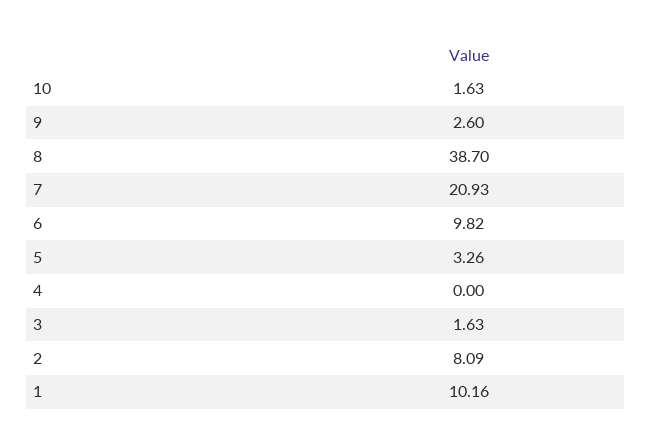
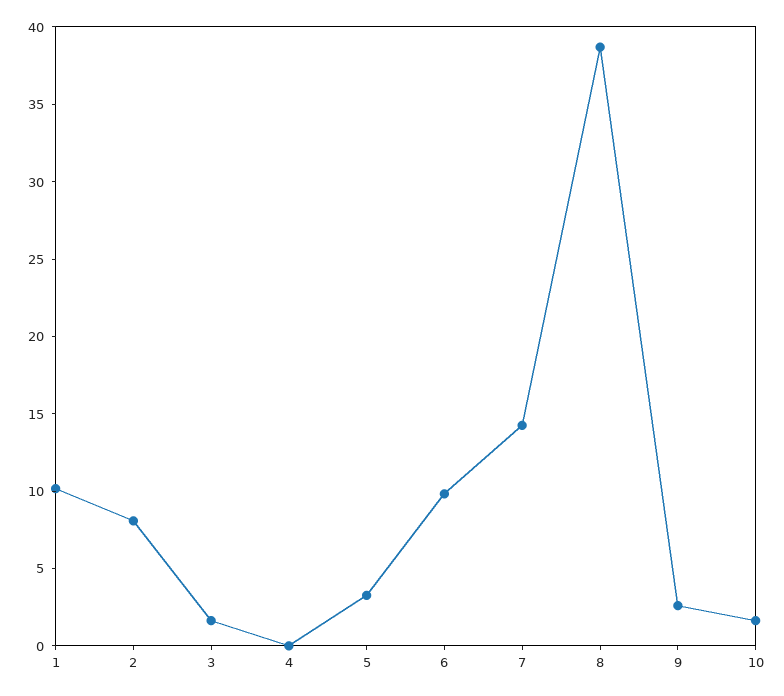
  {
    "10": 1.63,
    "9": 2.6,
    "8": 38.7,
-   "7": 20.93,
+   "7": 14,
    "6": 9.82,
    "5": 3.26,
    "4": 0,
    "3": 1.63,
    "2": 8.09,
    "1": 10.16
  }

